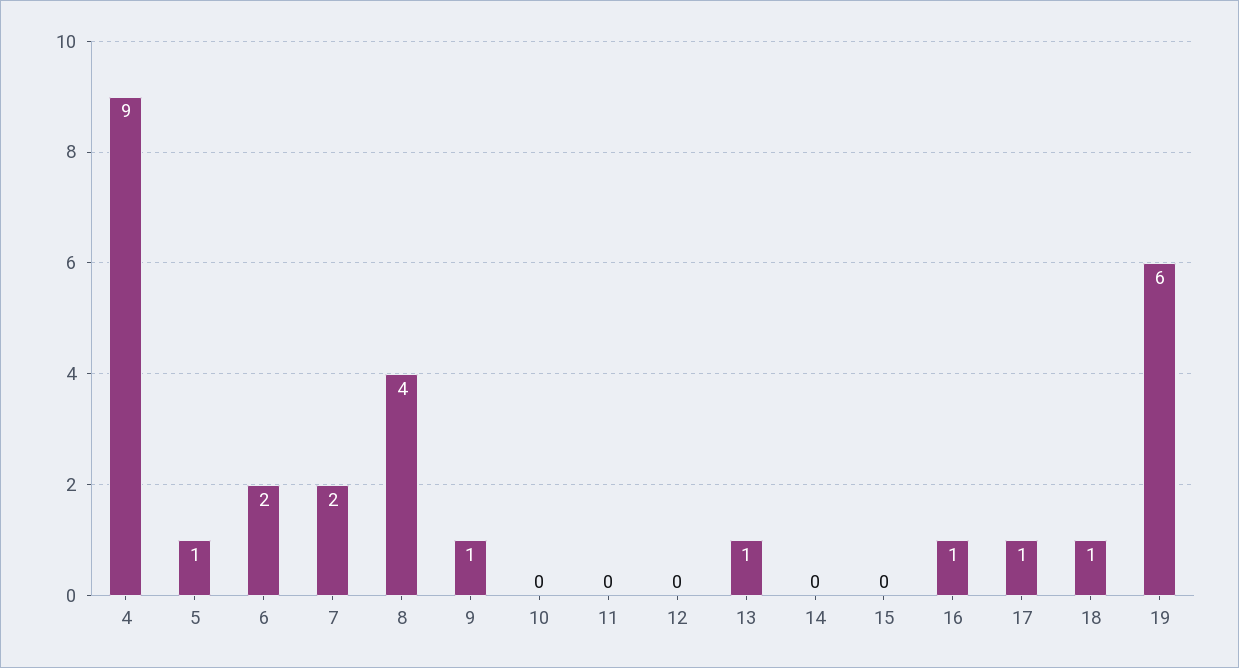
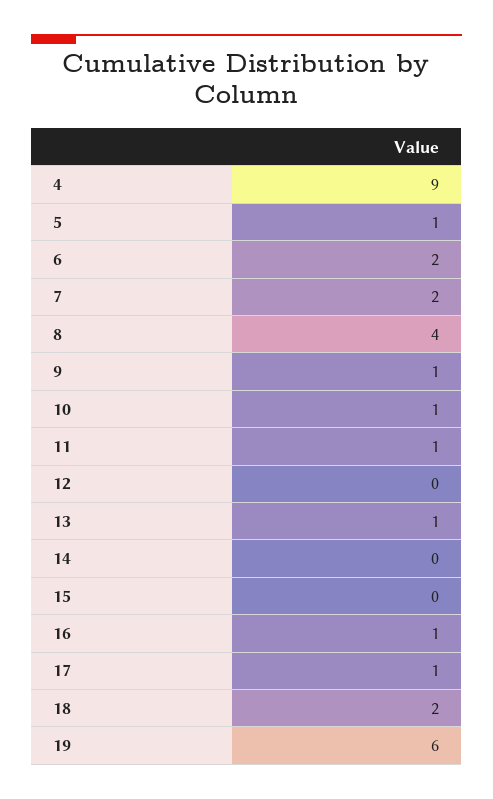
  {
    "4": 9,
    "5": 1,
    "6": 2,
    "7": 2,
    "8": 4,
    "9": 1,
-   "10": 0,
+   "10": 1,
-   "11": 0,
+   "11": 1,
    "12": 0,
    "13": 1,
    "14": 0,
    "15": 0,
    "16": 1,
    "17": 1,
-   "18": 1,
+   "18": 2,
    "19": 6
  }

